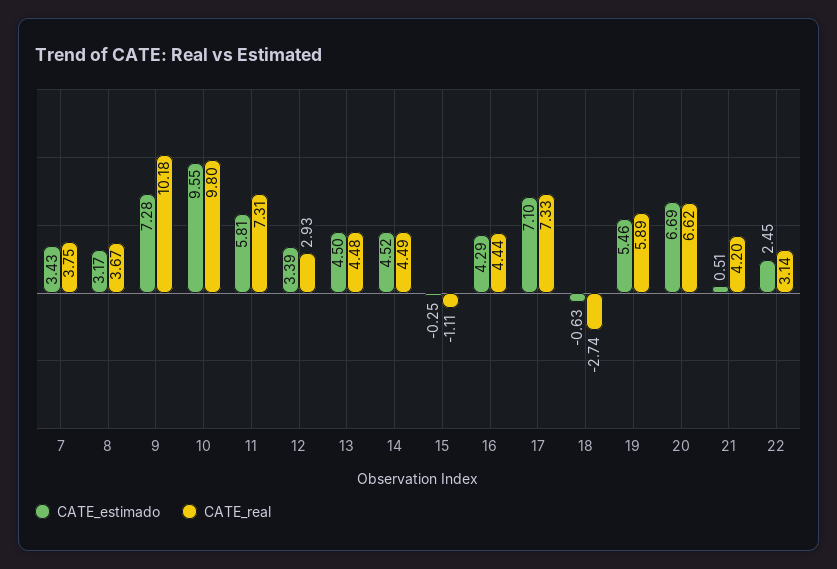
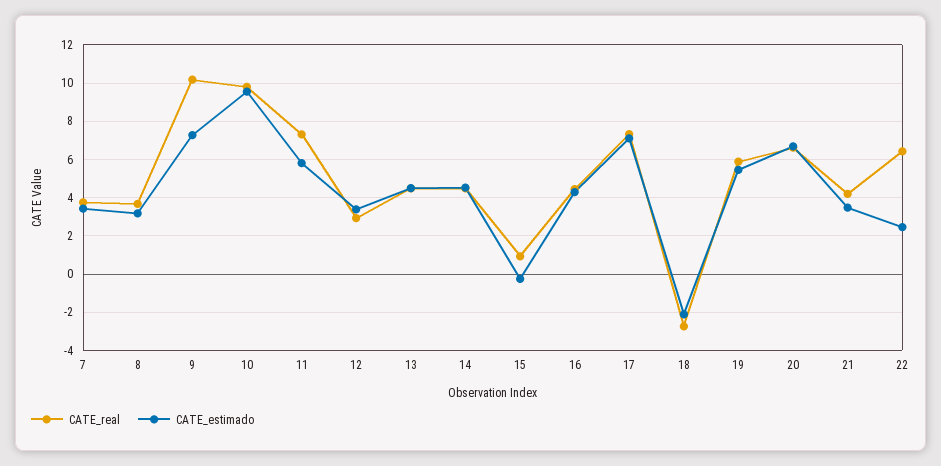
  {
    "CATE_estimado": {
      "7": 3.43,
      "8": 3.17,
      "9": 7.28,
      "10": 9.55,
      "11": 5.81,
      "12": 3.39,
      "13": 4.5,
      "14": 4.52,
      "15": -0.25,
      "16": 4.29,
      "17": 7.1,
-     "18": -0.63,
+     "18": -2,
      "19": 5.46,
      "20": 6.69,
-     "21": 0.51,
+     "21": 3.5,
      "22": 2.45
    },
    "CATE_real": {
      "7": 3.75,
      "8": 3.67,
      "9": 10.18,
      "10": 9.8,
      "11": 7.31,
      "12": 2.93,
      "13": 4.48,
      "14": 4.49,
-     "15": -1.11,
+     "15": 1,
      "16": 4.44,
      "17": 7.33,
      "18": -2.74,
      "19": 5.89,
      "20": 6.62,
      "21": 4.2,
-     "22": 3.14
+     "22": 6.5
    }
  }

